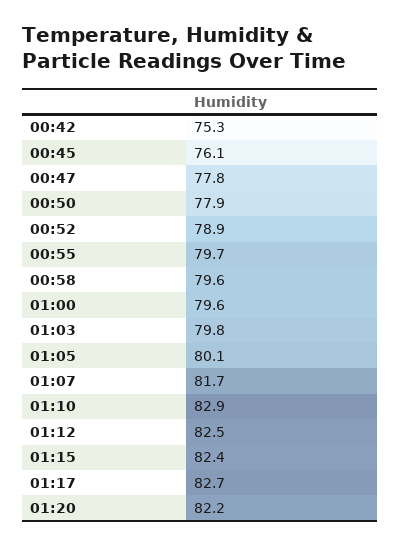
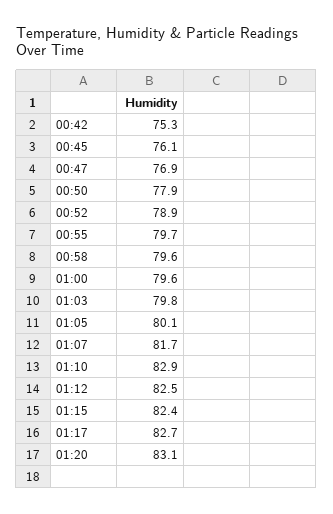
  {
    "00:42": 75.3,
    "00:45": 76.1,
-   "00:47": 77.8,
+   "00:47": 76.9,
    "00:50": 77.9,
    "00:52": 78.9,
    "00:55": 79.7,
    "00:58": 79.6,
    "01:00": 79.6,
    "01:03": 79.8,
    "01:05": 80.1,
    "01:07": 81.7,
    "01:10": 82.9,
    "01:12": 82.5,
    "01:15": 82.4,
    "01:17": 82.7,
-   "01:20": 82.2
+   "01:20": 83.1
  }

